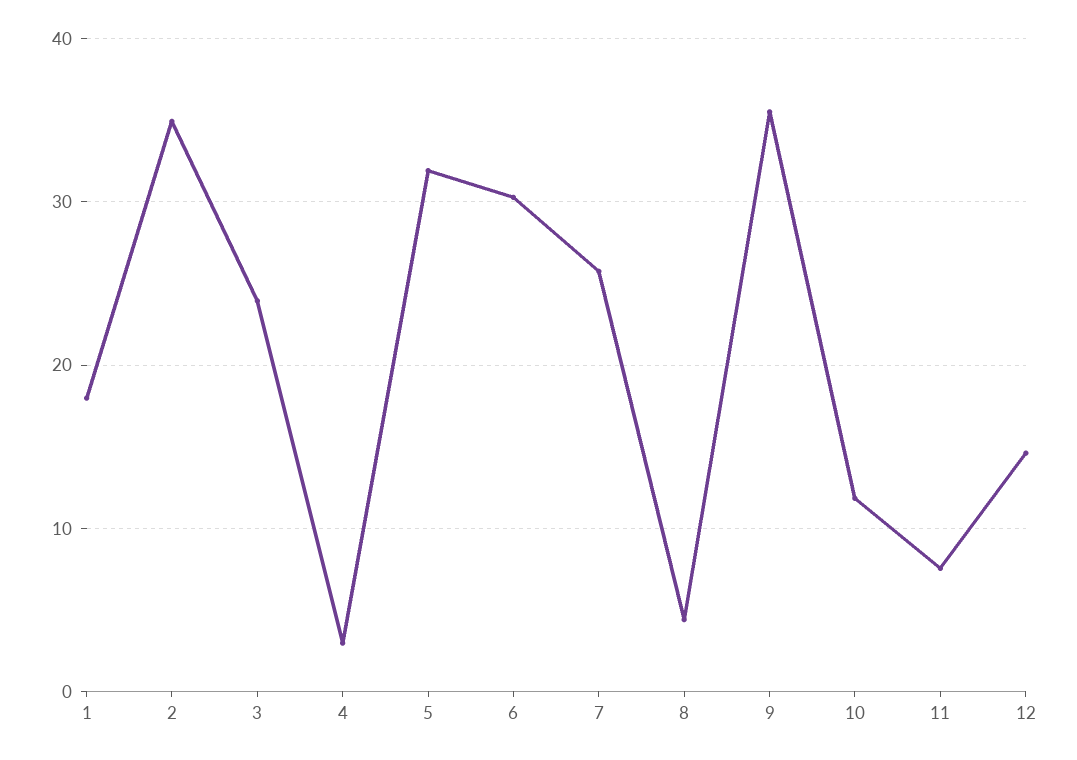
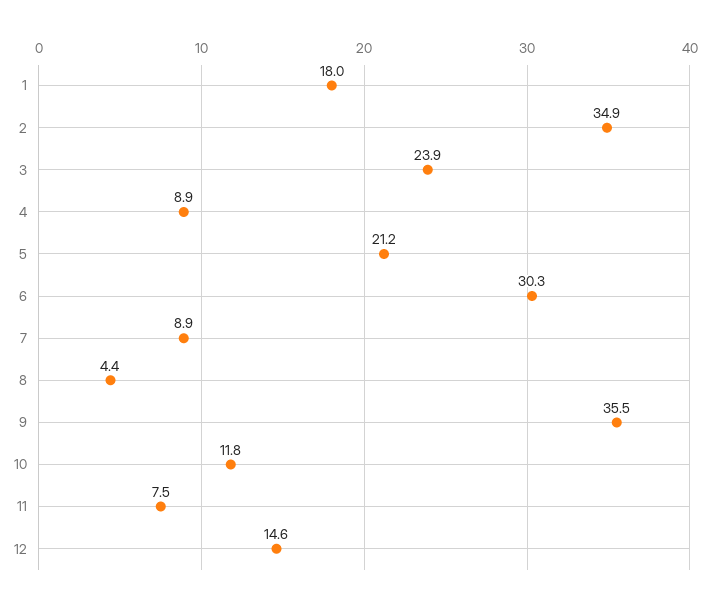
  {
    "1": 18,
    "2": 34.9,
    "3": 23.9,
-   "4": 3,
+   "4": 8.9,
-   "5": 32,
+   "5": 21.2,
    "6": 30.3,
-   "7": 26,
+   "7": 8.9,
    "8": 4.4,
    "9": 35.5,
    "10": 11.8,
    "11": 7.5,
    "12": 14.6
  }

